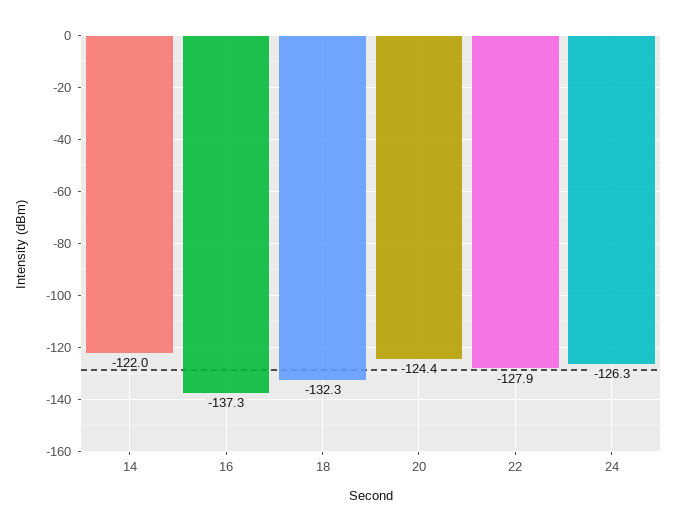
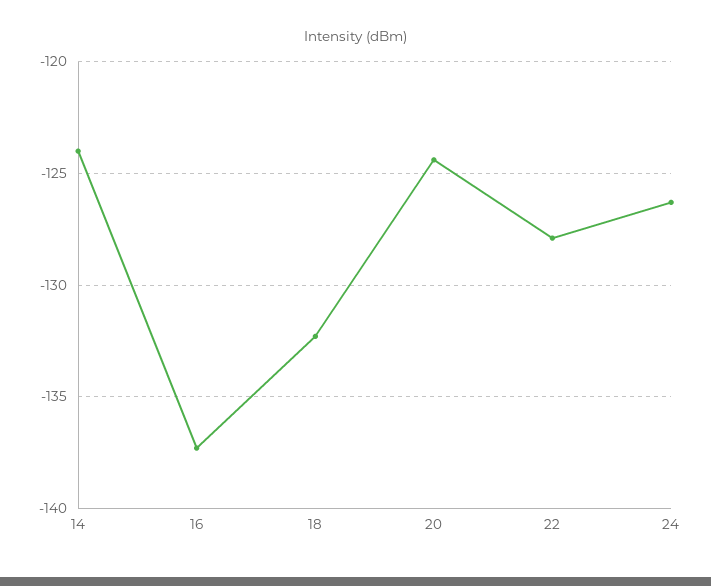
  {
-   "14": -122,
+   "14": -124,
    "16": -137.3,
    "18": -132.3,
    "20": -124.4,
    "22": -127.9,
    "24": -126.3
  }

